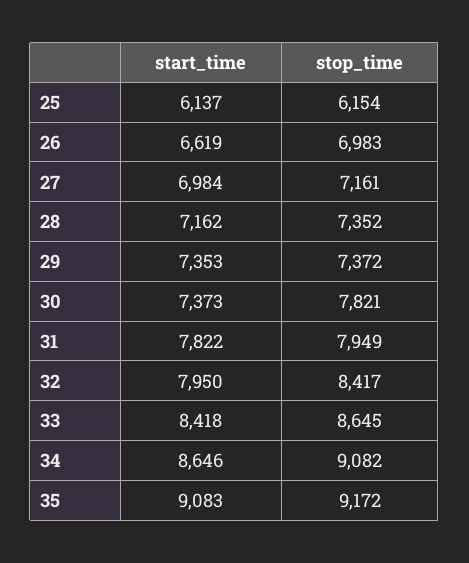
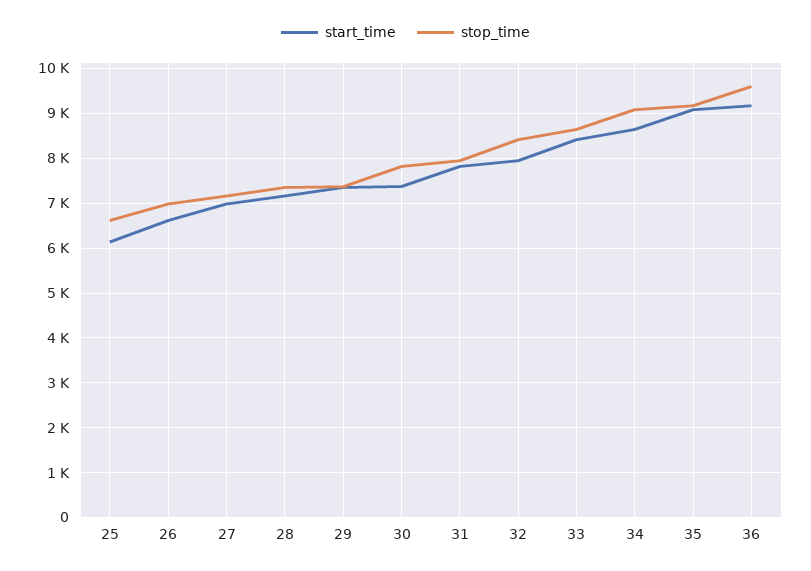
  {
    "start_time": {
      "25": 6137,
      "26": 6619,
      "27": 6984,
      "28": 7162,
      "29": 7353,
      "30": 7373,
      "31": 7822,
      "32": 7950,
      "33": 8418,
      "34": 8646,
-     "35": 9083
+     "35": 9083,
+     "36": 9200
    },
    "stop_time": {
-     "25": 6154,
+     "25": 6600,
      "26": 6983,
      "27": 7161,
      "28": 7352,
      "29": 7372,
      "30": 7821,
      "31": 7949,
      "32": 8417,
      "33": 8645,
      "34": 9082,
-     "35": 9172
+     "35": 9172,
+     "36": 9600
    }
  }

